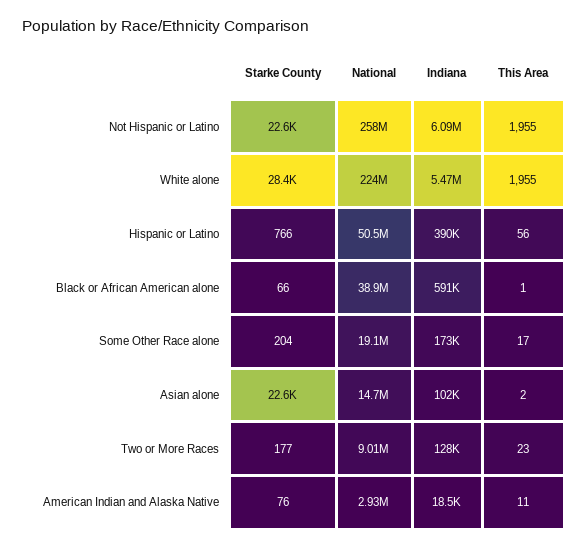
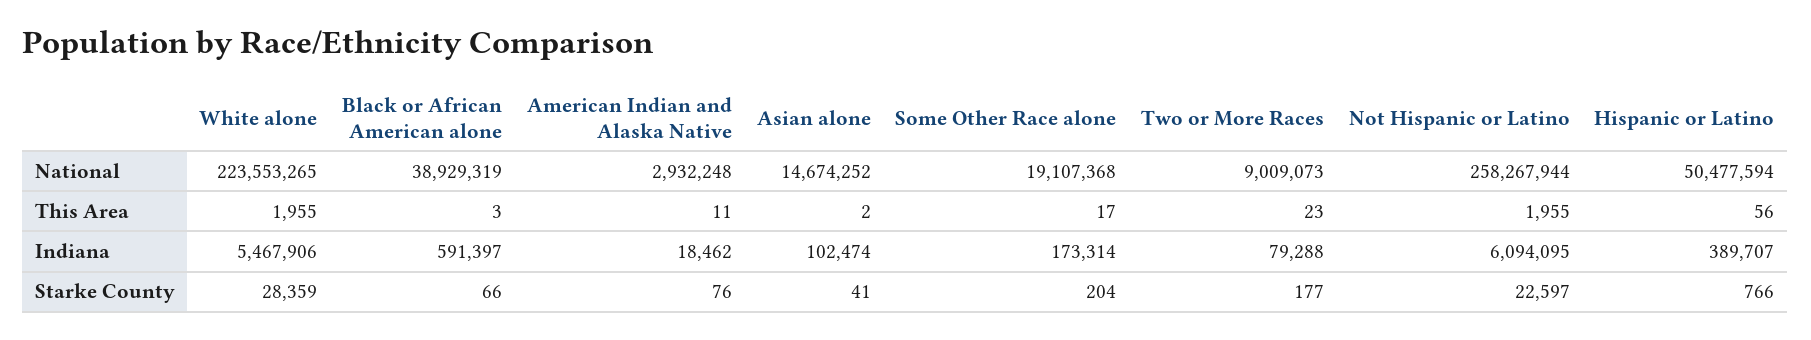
  {
    "Starke County": {
      "Not Hispanic or Latino": 22597,
      "White alone": 28359,
      "Hispanic or Latino": 766,
      "Black or African American alone": 66,
      "Some Other Race alone": 204,
-     "Asian alone": 22600,
+     "Asian alone": 41,
      "Two or More Races": 177,
      "American Indian and Alaska Native": 76
    },
    "National": {
      "Not Hispanic or Latino": 258267944,
      "White alone": 223553265,
      "Hispanic or Latino": 50477594,
      "Black or African American alone": 38929319,
      "Some Other Race alone": 19107368,
      "Asian alone": 14674252,
      "Two or More Races": 9009073,
      "American Indian and Alaska Native": 2932248
    },
    "Indiana": {
      "Not Hispanic or Latino": 6094095,
      "White alone": 5467906,
      "Hispanic or Latino": 389707,
      "Black or African American alone": 591397,
      "Some Other Race alone": 173314,
      "Asian alone": 102474,
-     "Two or More Races": 128000,
+     "Two or More Races": 79288,
      "American Indian and Alaska Native": 18462
    },
    "This Area": {
      "Not Hispanic or Latino": 1955,
      "White alone": 1955,
      "Hispanic or Latino": 56,
-     "Black or African American alone": 1,
+     "Black or African American alone": 3,
      "Some Other Race alone": 17,
      "Asian alone": 2,
      "Two or More Races": 23,
      "American Indian and Alaska Native": 11
    }
  }

